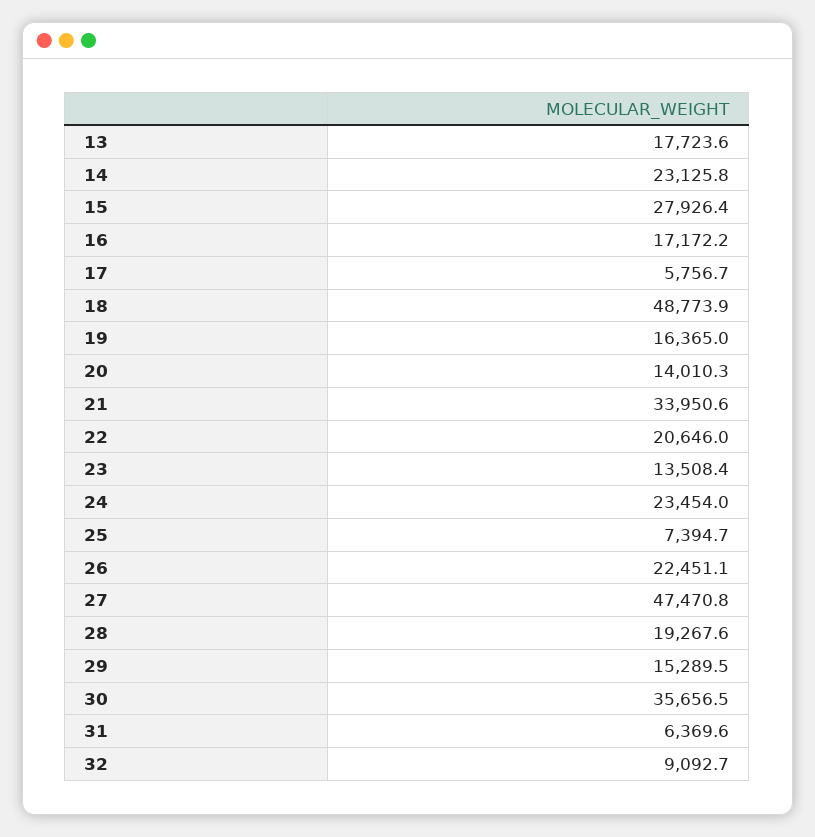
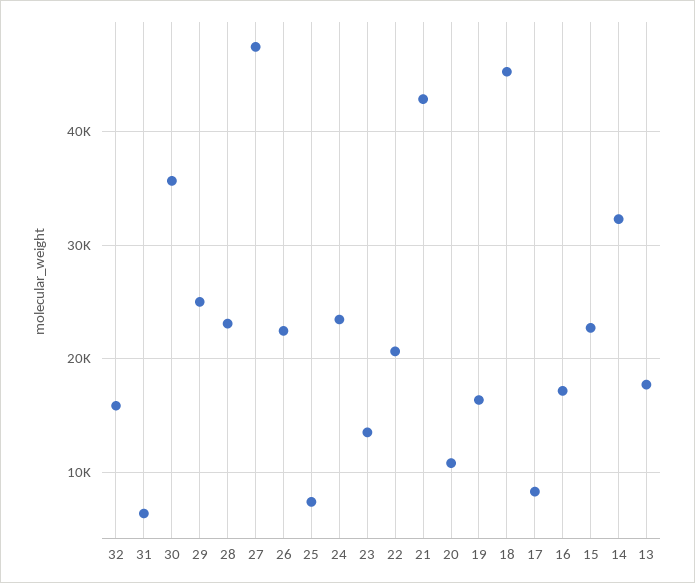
  {
    "13": 17723.6,
-   "14": 23125.8,
+   "14": 32000,
-   "15": 27926.4,
+   "15": 23000,
    "16": 17172.2,
-   "17": 5756.7,
+   "17": 8000,
-   "18": 48773.9,
+   "18": 45000,
    "19": 16365,
-   "20": 14010.3,
+   "20": 11000,
-   "21": 33950.6,
+   "21": 43000,
    "22": 20646,
    "23": 13508.4,
    "24": 23454,
    "25": 7394.7,
    "26": 22451.1,
    "27": 47470.8,
-   "28": 19267.6,
+   "28": 23000,
-   "29": 15289.5,
+   "29": 25000,
    "30": 35656.5,
    "31": 6369.6,
-   "32": 9092.7
+   "32": 16000
  }

